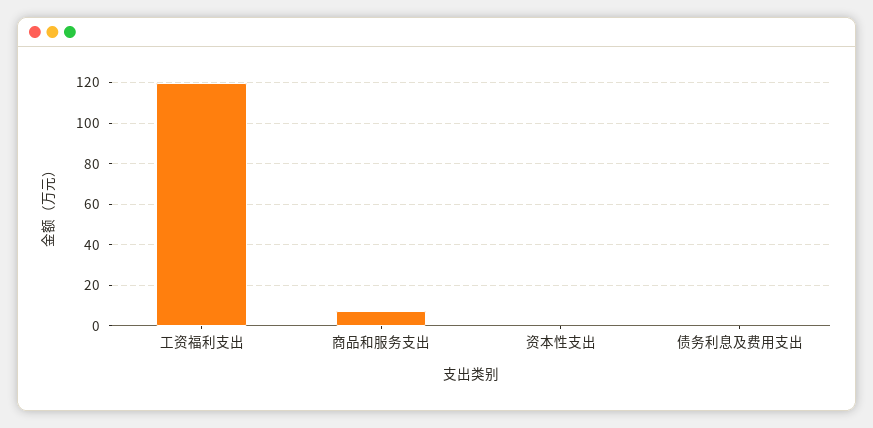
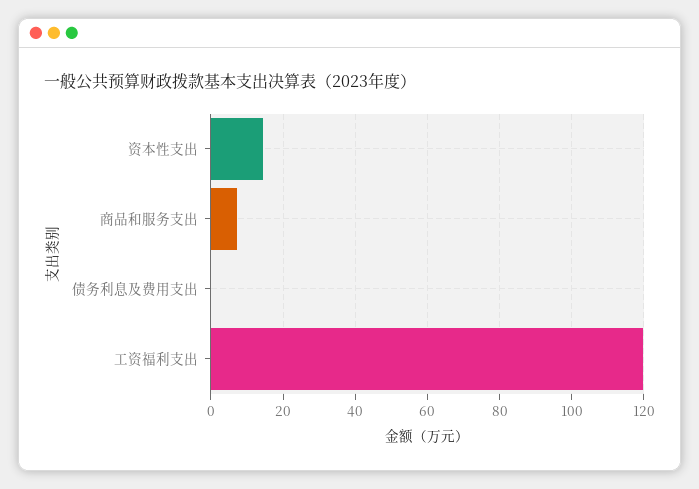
  {
    "工资福利支出": 120,
    "商品和服务支出": 8,
-   "资本性支出": 0,
+   "资本性支出": 14,
    "债务利息及费用支出": 0
  }

